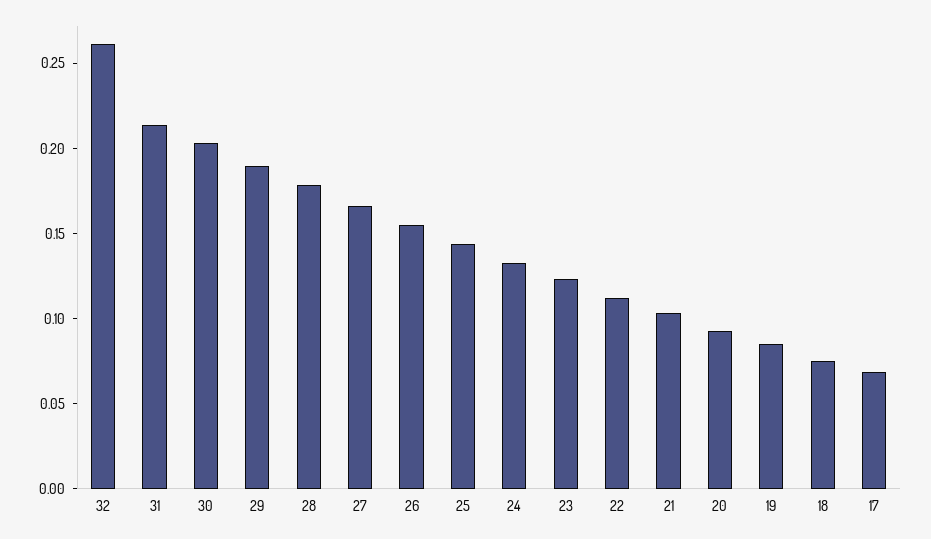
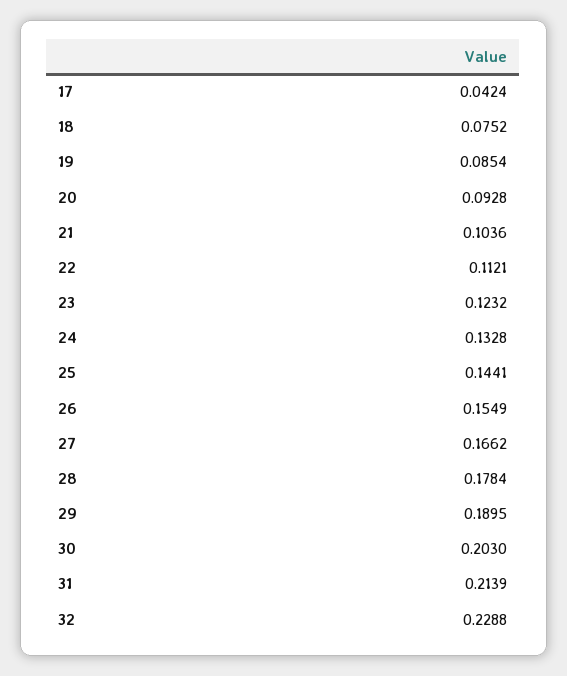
  {
-   "32": 0.26,
+   "32": 0.2288,
    "31": 0.2139,
    "30": 0.203,
    "29": 0.1895,
    "28": 0.1784,
    "27": 0.1662,
    "26": 0.1549,
    "25": 0.1441,
    "24": 0.1328,
    "23": 0.1232,
    "22": 0.1121,
    "21": 0.1036,
    "20": 0.0928,
    "19": 0.0854,
    "18": 0.0752,
-   "17": 0.07
+   "17": 0.0424
  }

